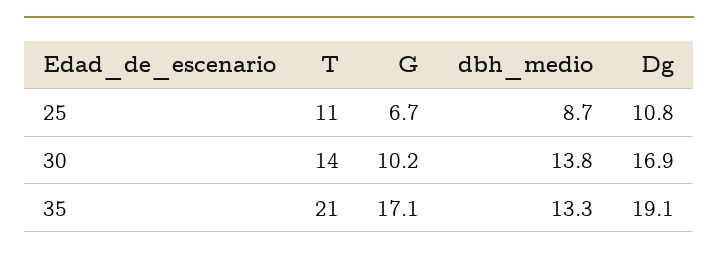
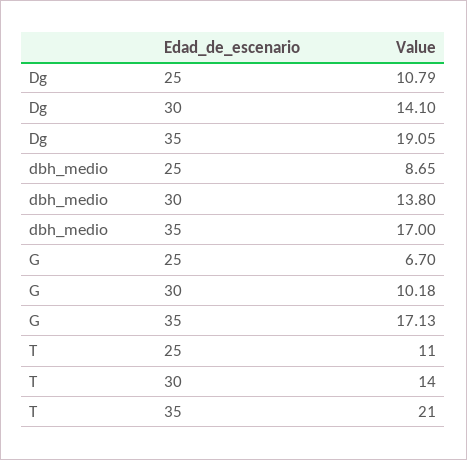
  {
    "T": {
      "25": 11,
      "30": 14,
      "35": 21
    },
    "G": {
      "25": 6.7,
      "30": 10.18,
      "35": 17.13
    },
    "dbh_medio": {
      "25": 8.65,
      "30": 13.8,
-     "35": 13.3
+     "35": 17
    },
    "Dg": {
      "25": 10.79,
-     "30": 16.9,
+     "30": 14.1,
      "35": 19.05
    }
  }

